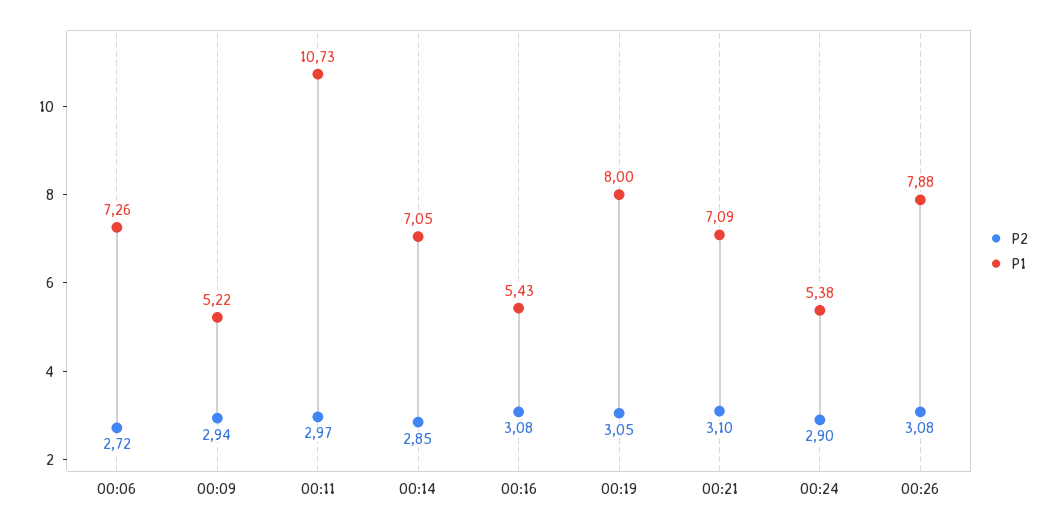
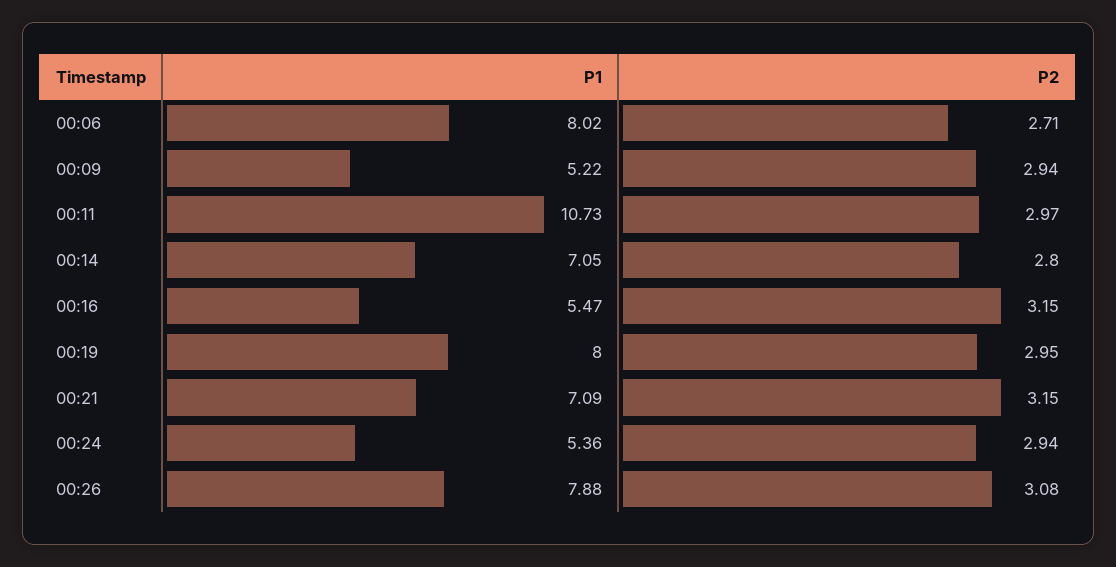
  {
    "P2": {
-     "00:06": 2.72,
+     "00:06": 2.71,
      "00:09": 2.94,
      "00:11": 2.97,
-     "00:14": 2.85,
+     "00:14": 2.8,
-     "00:16": 3.08,
+     "00:16": 3.15,
-     "00:19": 3.05,
+     "00:19": 2.95,
-     "00:21": 3.1,
+     "00:21": 3.15,
-     "00:24": 2.9,
+     "00:24": 2.94,
      "00:26": 3.08
    },
    "P1": {
-     "00:06": 7.26,
+     "00:06": 8.02,
      "00:09": 5.22,
      "00:11": 10.73,
      "00:14": 7.05,
-     "00:16": 5.43,
+     "00:16": 5.47,
      "00:19": 8,
      "00:21": 7.09,
-     "00:24": 5.38,
+     "00:24": 5.36,
      "00:26": 7.88
    }
  }

